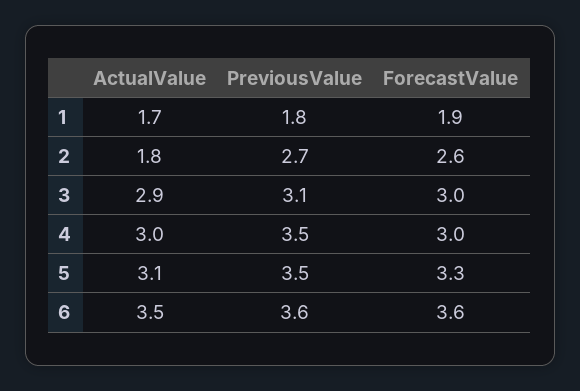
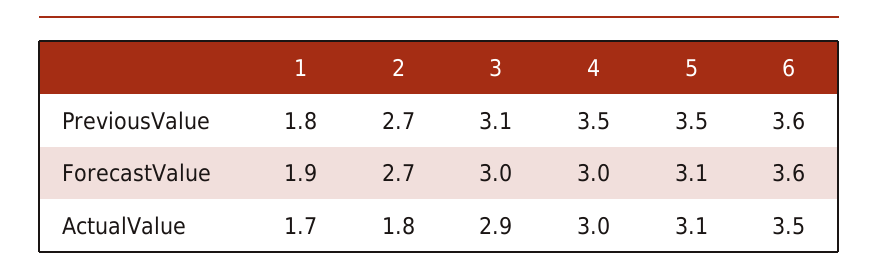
  {
    "ActualValue": {
      "1": 1.7,
      "2": 1.8,
      "3": 2.9,
      "4": 3,
      "5": 3.1,
      "6": 3.5
    },
    "PreviousValue": {
      "1": 1.8,
      "2": 2.7,
      "3": 3.1,
      "4": 3.5,
      "5": 3.5,
      "6": 3.6
    },
    "ForecastValue": {
      "1": 1.9,
-     "2": 2.6,
+     "2": 2.7,
      "3": 3,
      "4": 3,
-     "5": 3.3,
+     "5": 3.1,
      "6": 3.6
    }
  }

